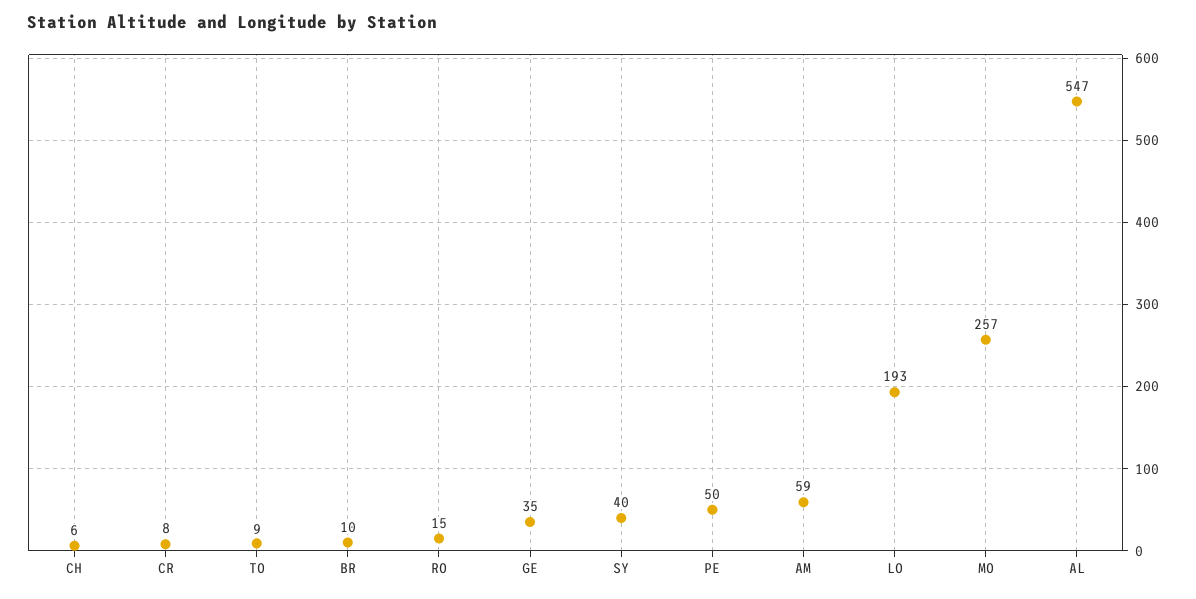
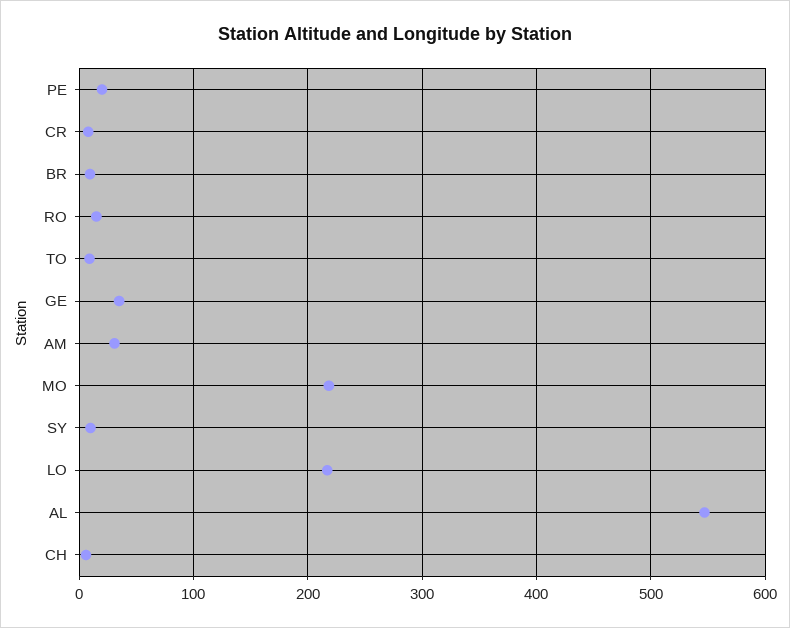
  {
    "CH": 6,
    "CR": 8,
    "TO": 9,
    "BR": 10,
    "RO": 15,
    "GE": 35,
-   "SY": 40,
+   "SY": 10,
-   "PE": 50,
+   "PE": 20,
-   "AM": 59,
+   "AM": 30,
-   "LO": 193,
+   "LO": 220,
-   "MO": 257,
+   "MO": 220,
    "AL": 547
  }

